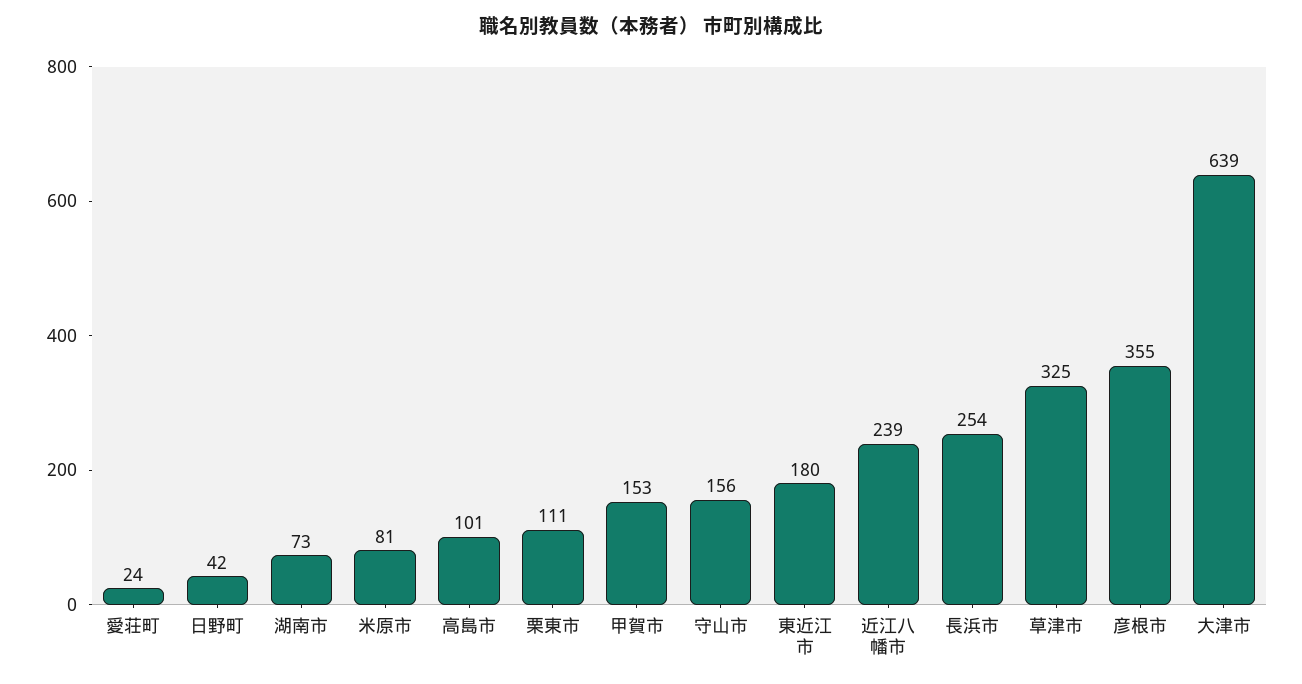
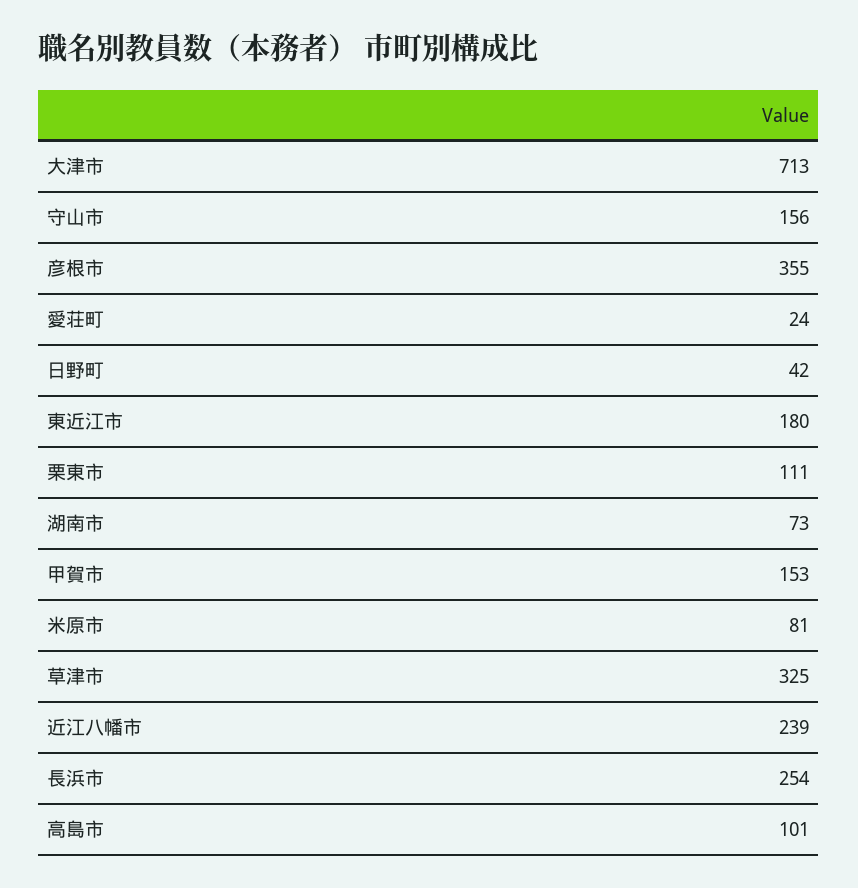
  {
    "愛荘町": 24,
    "日野町": 42,
    "湖南市": 73,
    "米原市": 81,
    "高島市": 101,
    "栗東市": 111,
    "甲賀市": 153,
    "守山市": 156,
    "東近江市": 180,
    "近江八幡市": 239,
    "長浜市": 254,
    "草津市": 325,
    "彦根市": 355,
-   "大津市": 639
+   "大津市": 713
  }

